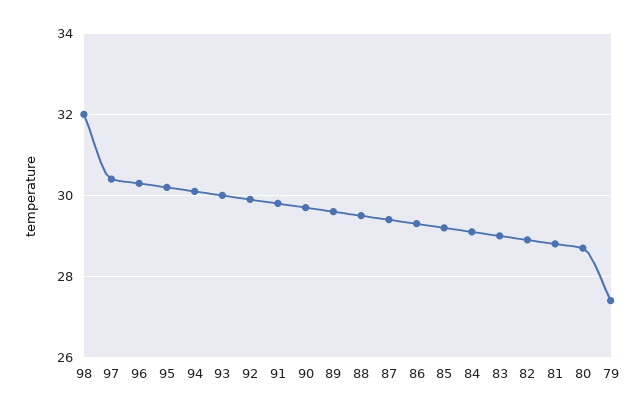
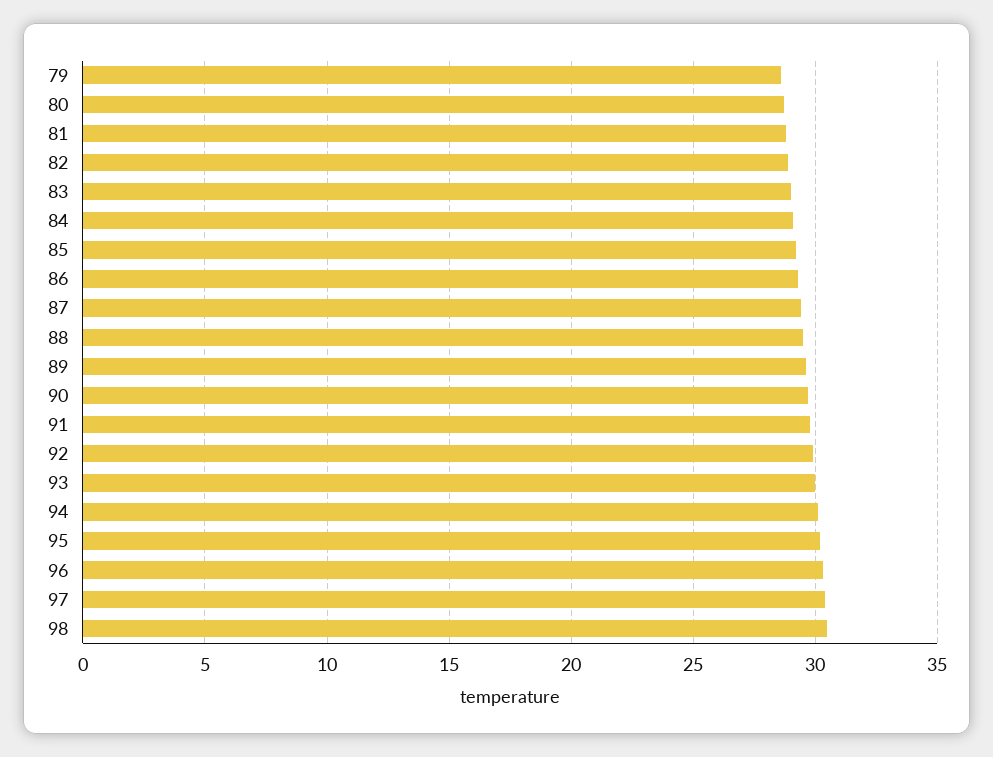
  {
-   "98": 32,
+   "98": 30.5,
    "97": 30.5,
    "96": 30.5,
    "95": 30,
    "94": 30,
    "93": 30,
    "92": 30,
    "91": 30,
    "90": 29.5,
    "89": 29.5,
    "88": 29.5,
    "87": 29.5,
    "86": 29.5,
    "85": 29,
    "84": 29,
    "83": 29,
    "82": 29,
    "81": 29,
    "80": 28.5,
-   "79": 27.5
+   "79": 28.5
  }

